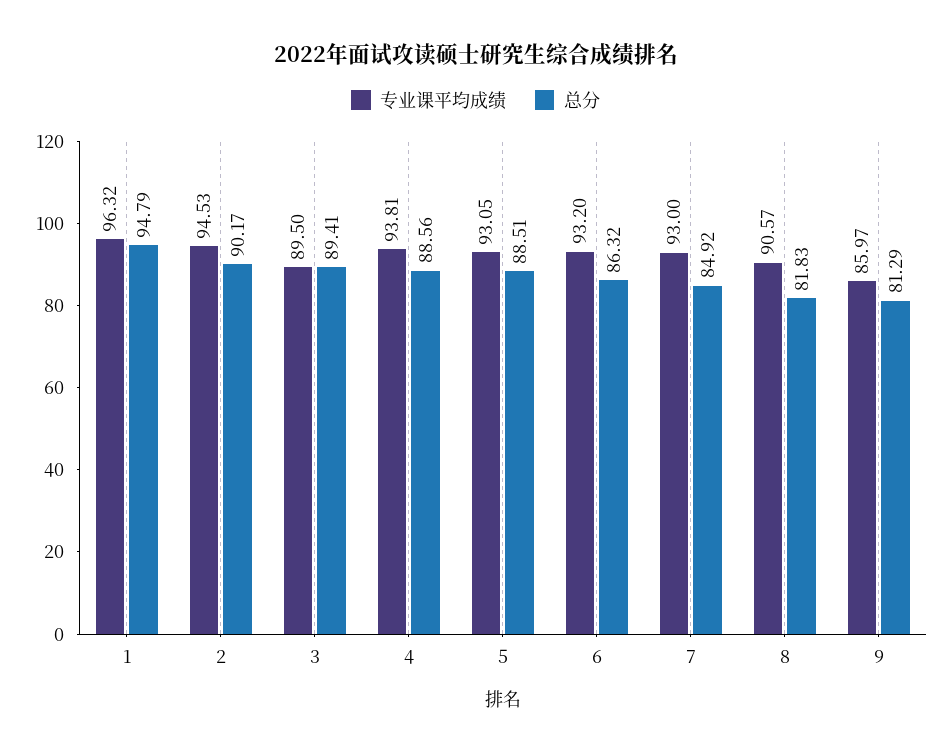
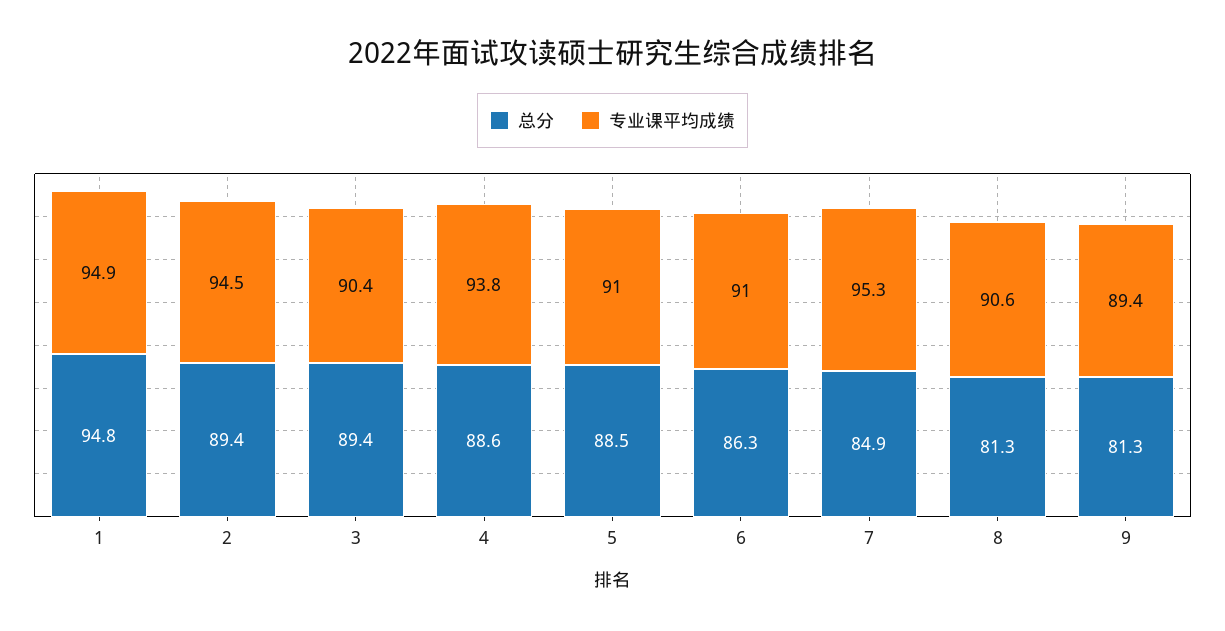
  {
    "专业课平均成绩": {
-     "1": 96.32,
+     "1": 94.9,
      "2": 94.53,
-     "3": 89.5,
+     "3": 90.4,
      "4": 93.81,
-     "5": 93.05,
+     "5": 91,
-     "6": 93.2,
+     "6": 91,
-     "7": 93,
+     "7": 95.3,
      "8": 90.57,
-     "9": 85.97
+     "9": 89.4
    },
    "总分": {
      "1": 94.79,
-     "2": 90.17,
+     "2": 89.4,
      "3": 89.41,
      "4": 88.56,
      "5": 88.51,
      "6": 86.32,
      "7": 84.92,
-     "8": 81.83,
+     "8": 81.3,
      "9": 81.29
    }
  }

